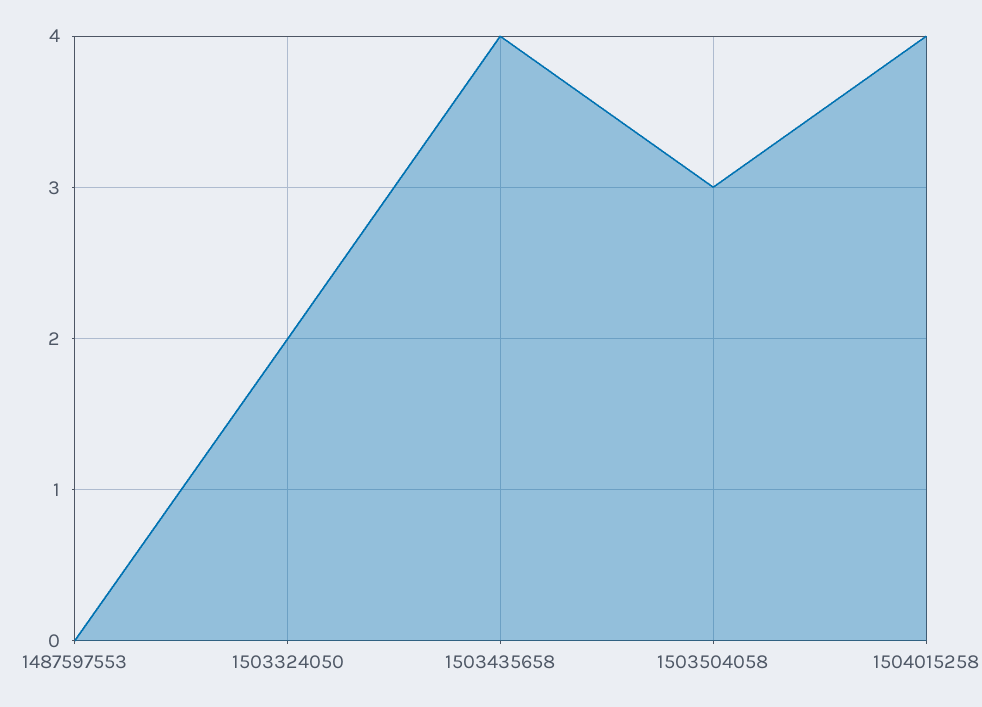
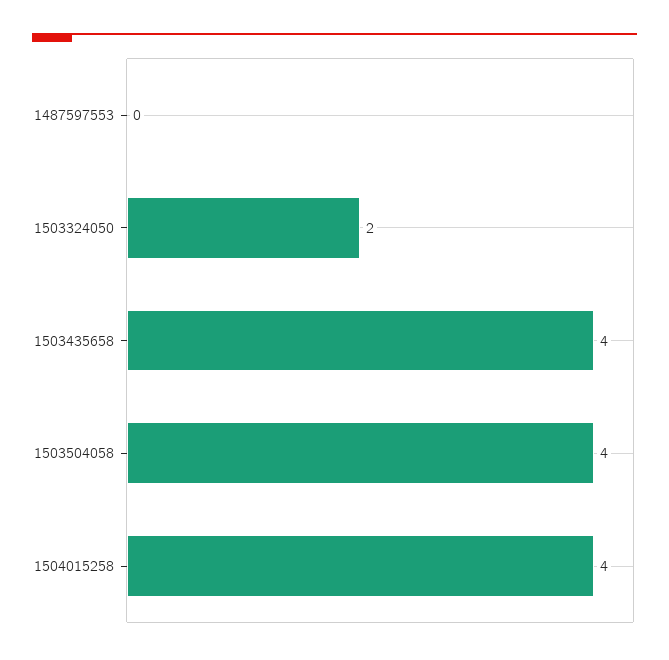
  {
    "1487597553": 0,
    "1503324050": 2,
    "1503435658": 4,
-   "1503504058": 3,
+   "1503504058": 4,
    "1504015258": 4
  }

